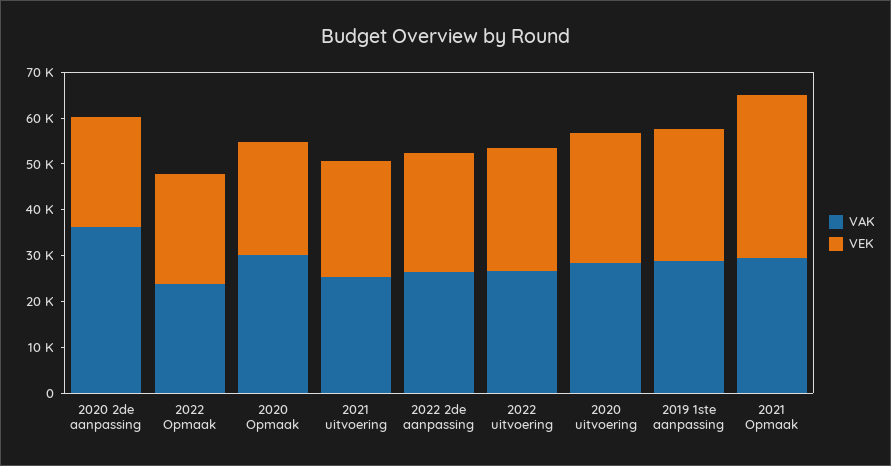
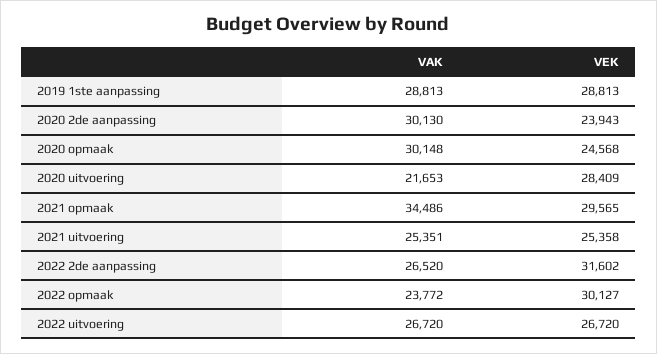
  {
    "VAK": {
-     "2020 2de aanpassing": 36000,
+     "2020 2de aanpassing": 30130,
      "2022 Opmaak": 23772,
      "2020 Opmaak": 30148,
      "2021 uitvoering": 25351,
      "2022 2de aanpassing": 26520,
      "2022 uitvoering": 26720,
-     "2020 uitvoering": 28000,
+     "2020 uitvoering": 21653,
      "2019 1ste aanpassing": 28813,
-     "2021 Opmaak": 30000
+     "2021 Opmaak": 34486
    },
    "VEK": {
      "2020 2de aanpassing": 23943,
-     "2022 Opmaak": 24000,
+     "2022 Opmaak": 30127,
      "2020 Opmaak": 24568,
      "2021 uitvoering": 25358,
-     "2022 2de aanpassing": 26000,
+     "2022 2de aanpassing": 31602,
      "2022 uitvoering": 26720,
      "2020 uitvoering": 28409,
      "2019 1ste aanpassing": 28813,
-     "2021 Opmaak": 36000
+     "2021 Opmaak": 29565
    }
  }

